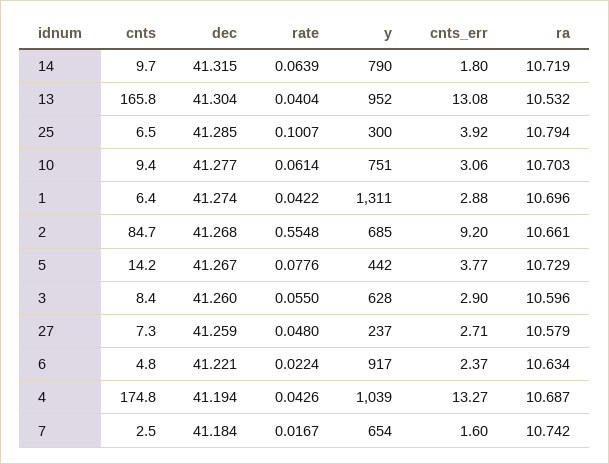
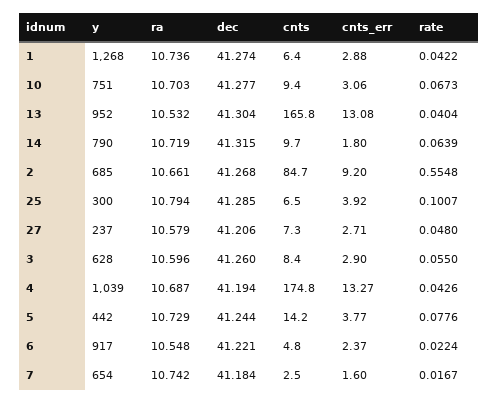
  {
    "cnts": {
      "14": 9.7,
      "13": 165.8,
      "25": 6.5,
      "10": 9.4,
      "1": 6.4,
      "2": 84.7,
      "5": 14.2,
      "3": 8.4,
      "27": 7.3,
      "6": 4.8,
      "4": 174.8,
      "7": 2.5
    },
    "dec": {
      "14": 41.315,
      "13": 41.304,
      "25": 41.285,
      "10": 41.277,
      "1": 41.274,
      "2": 41.268,
-     "5": 41.267,
+     "5": 41.244,
      "3": 41.26,
-     "27": 41.259,
+     "27": 41.206,
      "6": 41.221,
      "4": 41.194,
      "7": 41.184
    },
    "rate": {
      "14": 0.0639,
      "13": 0.0404,
      "25": 0.1007,
-     "10": 0.0614,
+     "10": 0.0673,
      "1": 0.0422,
      "2": 0.5548,
      "5": 0.0776,
      "3": 0.055,
      "27": 0.048,
      "6": 0.0224,
      "4": 0.0426,
      "7": 0.0167
    },
    "y": {
      "14": 790,
      "13": 952,
      "25": 300,
      "10": 751,
-     "1": 1311,
+     "1": 1268,
      "2": 685,
      "5": 442,
      "3": 628,
      "27": 237,
      "6": 917,
      "4": 1039,
      "7": 654
    },
    "cnts_err": {
      "14": 1.8,
      "13": 13.08,
      "25": 3.92,
      "10": 3.06,
      "1": 2.88,
      "2": 9.2,
      "5": 3.77,
      "3": 2.9,
      "27": 2.71,
      "6": 2.37,
      "4": 13.27,
      "7": 1.6
    },
    "ra": {
      "14": 10.719,
      "13": 10.532,
      "25": 10.794,
      "10": 10.703,
-     "1": 10.696,
+     "1": 10.736,
      "2": 10.661,
      "5": 10.729,
      "3": 10.596,
      "27": 10.579,
-     "6": 10.634,
+     "6": 10.548,
      "4": 10.687,
      "7": 10.742
    }
  }

